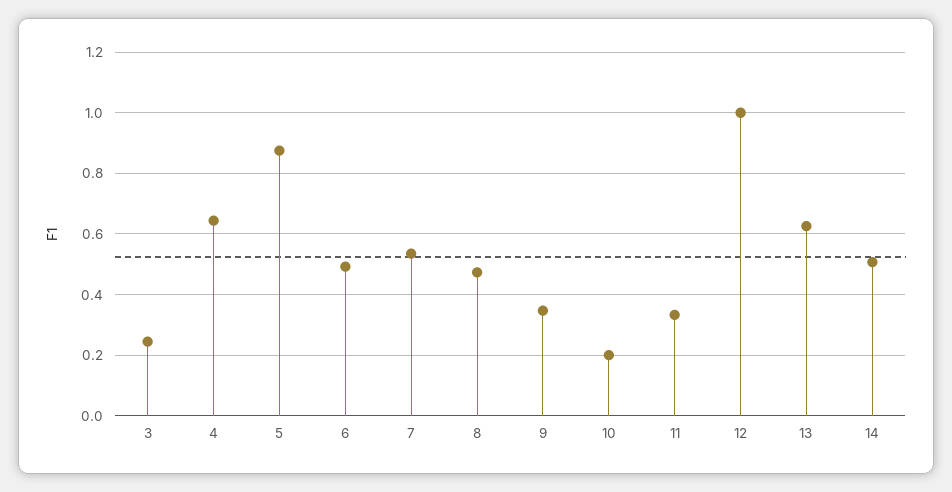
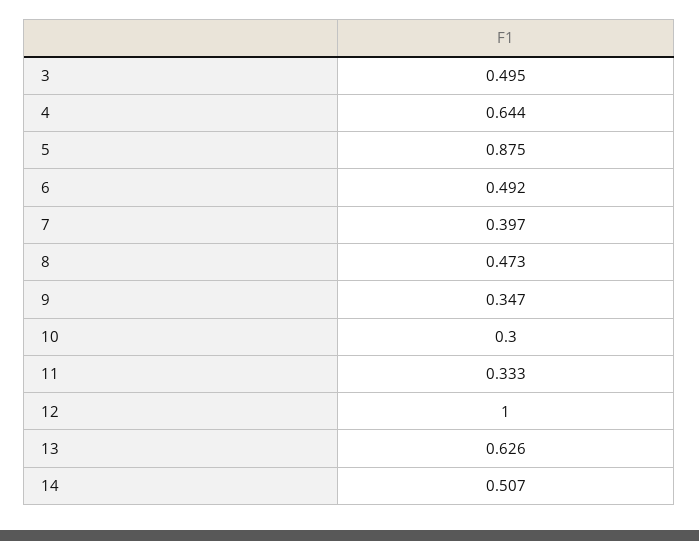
  {
-   "3": 0.24,
+   "3": 0.495,
    "4": 0.644,
    "5": 0.875,
    "6": 0.492,
-   "7": 0.54,
+   "7": 0.397,
    "8": 0.473,
    "9": 0.347,
-   "10": 0.2,
+   "10": 0.3,
    "11": 0.333,
    "12": 1,
    "13": 0.626,
    "14": 0.507
  }

